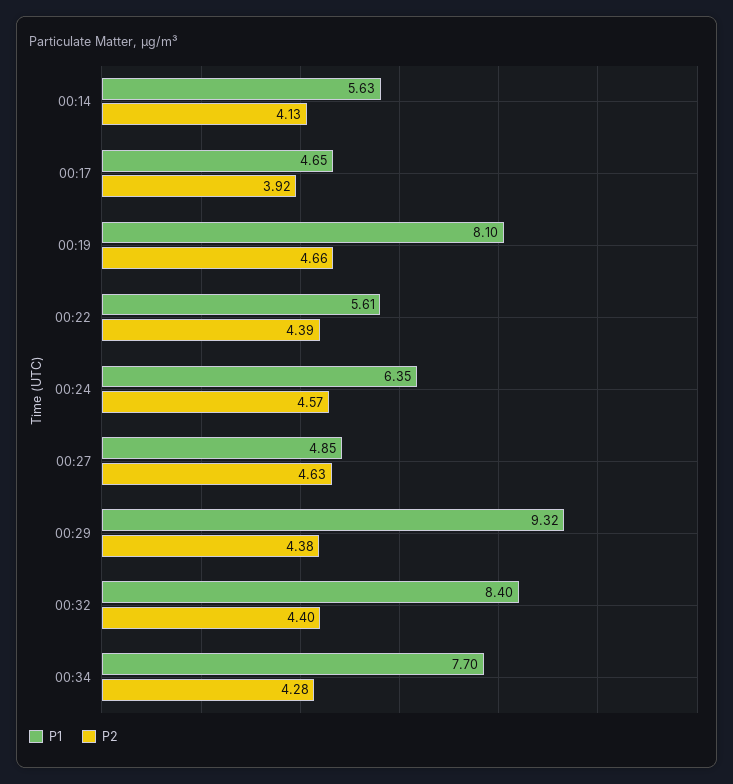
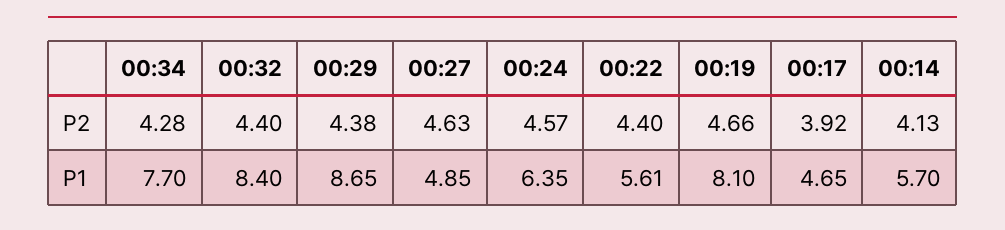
  {
    "P1": {
-     "00:14": 5.63,
+     "00:14": 5.7,
      "00:17": 4.65,
      "00:19": 8.1,
      "00:22": 5.61,
      "00:24": 6.35,
      "00:27": 4.85,
-     "00:29": 9.32,
+     "00:29": 8.65,
      "00:32": 8.4,
      "00:34": 7.7
    },
    "P2": {
      "00:14": 4.13,
      "00:17": 3.92,
      "00:19": 4.66,
-     "00:22": 4.39,
+     "00:22": 4.4,
      "00:24": 4.57,
      "00:27": 4.63,
      "00:29": 4.38,
      "00:32": 4.4,
      "00:34": 4.28
    }
  }

